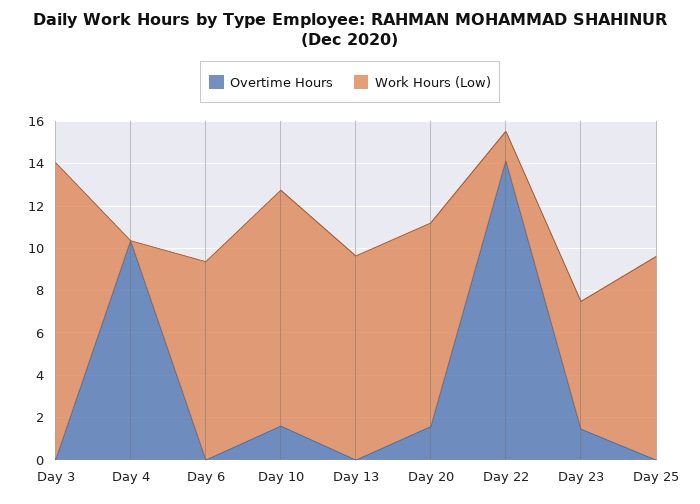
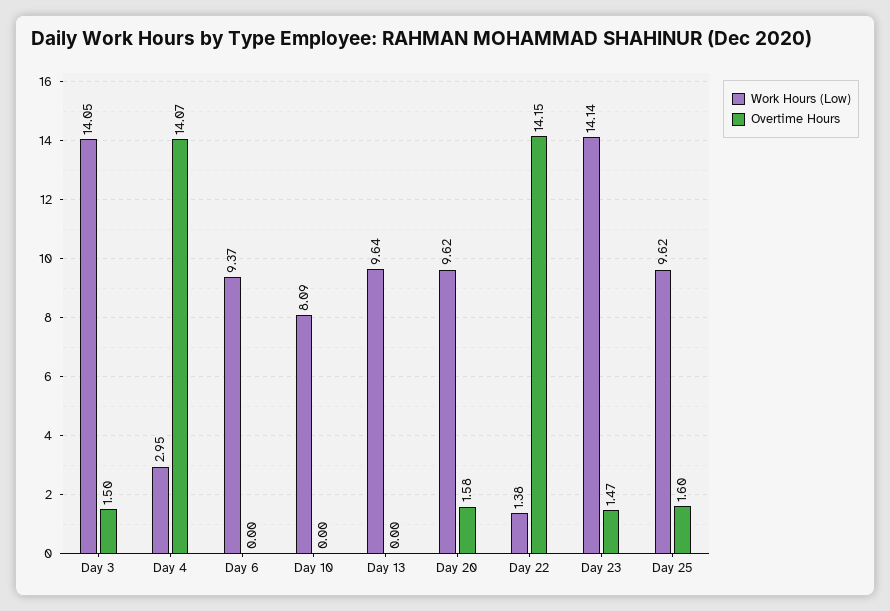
  {
    "Overtime Hours": {
-     "Day 3": 0,
+     "Day 3": 1.5,
-     "Day 4": 10.5,
+     "Day 4": 14.07,
      "Day 6": 0,
-     "Day 10": 1.5,
+     "Day 10": 0,
      "Day 13": 0,
      "Day 20": 1.58,
      "Day 22": 14.15,
      "Day 23": 1.47,
-     "Day 25": 0
+     "Day 25": 1.6
    },
    "Work Hours (Low)": {
      "Day 3": 14.05,
-     "Day 4": 0,
+     "Day 4": 2.95,
      "Day 6": 9.37,
-     "Day 10": 11,
+     "Day 10": 8.09,
      "Day 13": 9.64,
      "Day 20": 9.62,
      "Day 22": 1.38,
-     "Day 23": 6,
+     "Day 23": 14.14,
      "Day 25": 9.62
    }
  }

